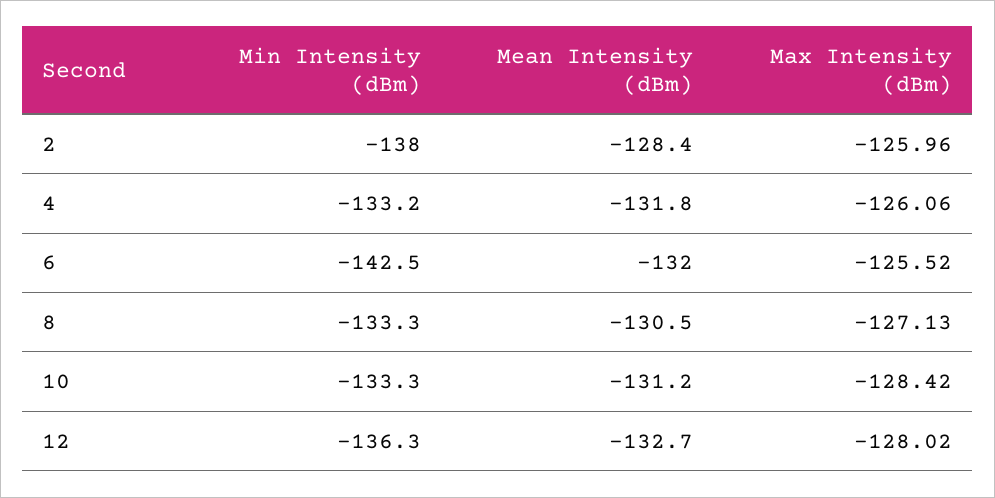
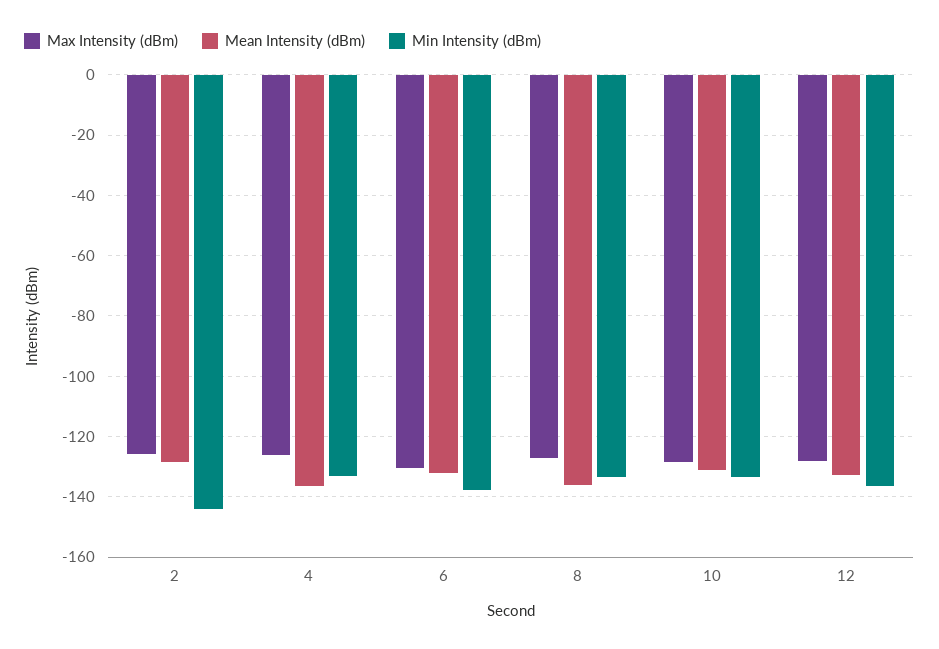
  {
    "Min Intensity (dBm)": {
-     "2": -138,
+     "2": -144,
      "4": -133.2,
-     "6": -142.5,
+     "6": -138,
      "8": -133.3,
      "10": -133.3,
      "12": -136.3
    },
    "Mean Intensity (dBm)": {
      "2": -128.4,
-     "4": -131.8,
+     "4": -136,
      "6": -132,
-     "8": -130.5,
+     "8": -136,
      "10": -131.2,
      "12": -132.7
    },
    "Max Intensity (dBm)": {
      "2": -125.96,
      "4": -126.06,
-     "6": -125.52,
+     "6": -130,
      "8": -127.13,
      "10": -128.42,
      "12": -128.02
    }
  }

